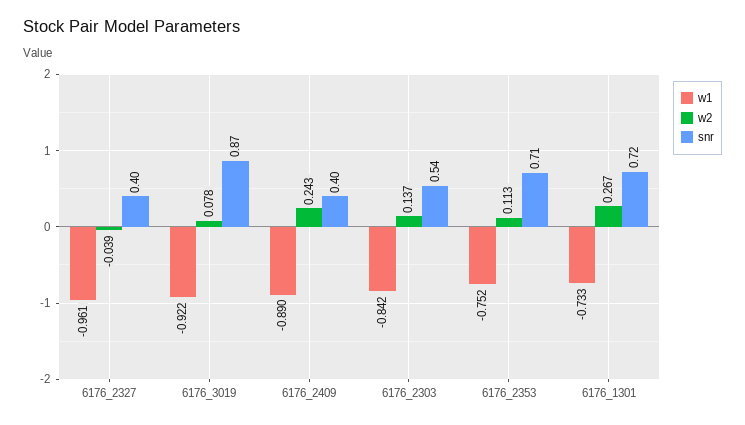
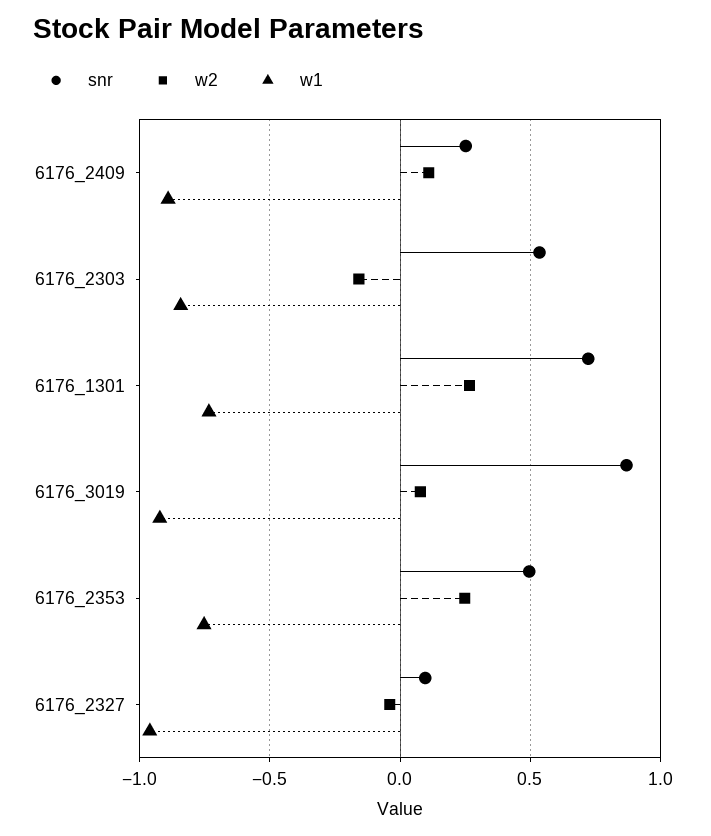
  {
    "w1": {
      "6176_2327": -0.961,
      "6176_3019": -0.922,
      "6176_2409": -0.89,
      "6176_2303": -0.842,
      "6176_2353": -0.752,
      "6176_1301": -0.733
    },
    "w2": {
      "6176_2327": -0.039,
      "6176_3019": 0.078,
-     "6176_2409": 0.243,
+     "6176_2409": 0.1,
-     "6176_2303": 0.137,
+     "6176_2303": -0.15,
-     "6176_2353": 0.113,
+     "6176_2353": 0.25,
      "6176_1301": 0.267
    },
    "snr": {
-     "6176_2327": 0.4,
+     "6176_2327": 0.1,
      "6176_3019": 0.87,
-     "6176_2409": 0.4,
+     "6176_2409": 0.25,
      "6176_2303": 0.54,
-     "6176_2353": 0.71,
+     "6176_2353": 0.5,
      "6176_1301": 0.72
    }
  }

